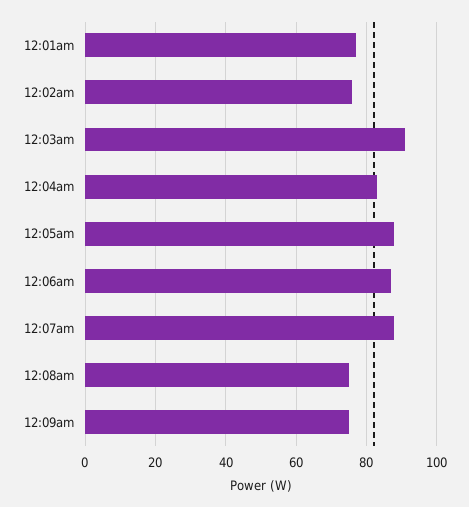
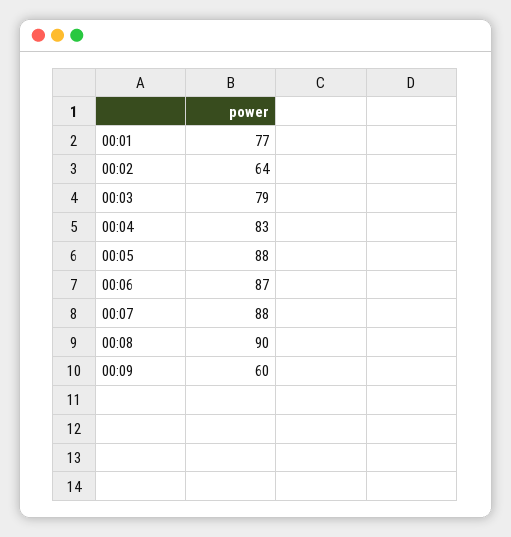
  {
    "12:01am": 77,
-   "12:02am": 75,
+   "12:02am": 64,
-   "12:03am": 90,
+   "12:03am": 79,
    "12:04am": 83,
    "12:05am": 88,
    "12:06am": 87,
    "12:07am": 88,
-   "12:08am": 75,
+   "12:08am": 90,
-   "12:09am": 75
+   "12:09am": 60
  }

